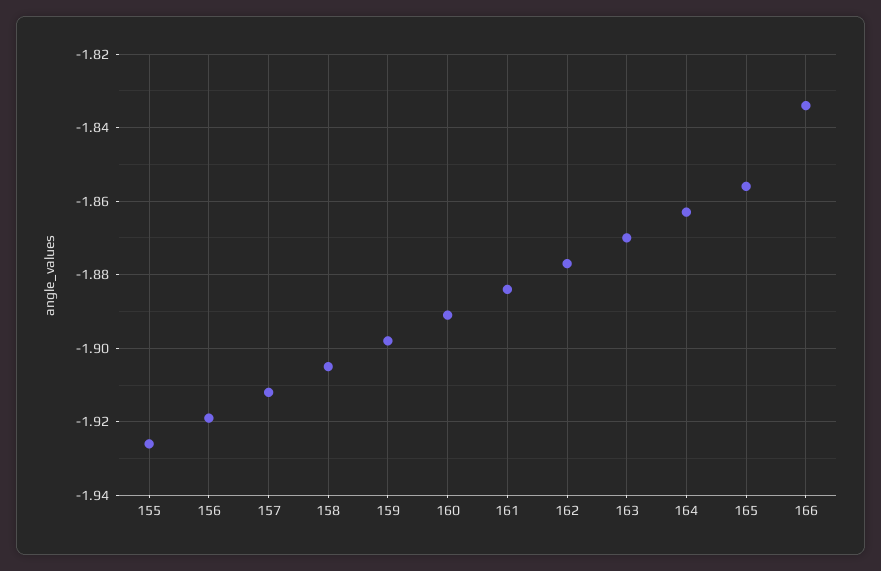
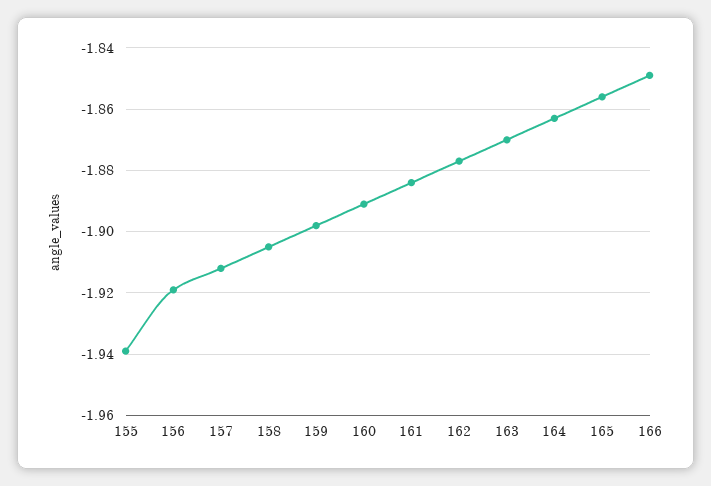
  {
-   "155": -1.925,
+   "155": -1.94,
    "156": -1.92,
    "157": -1.91,
    "158": -1.905,
    "159": -1.9,
    "160": -1.89,
    "161": -1.885,
    "162": -1.875,
    "163": -1.87,
    "164": -1.865,
    "165": -1.855,
-   "166": -1.835
+   "166": -1.85
  }

